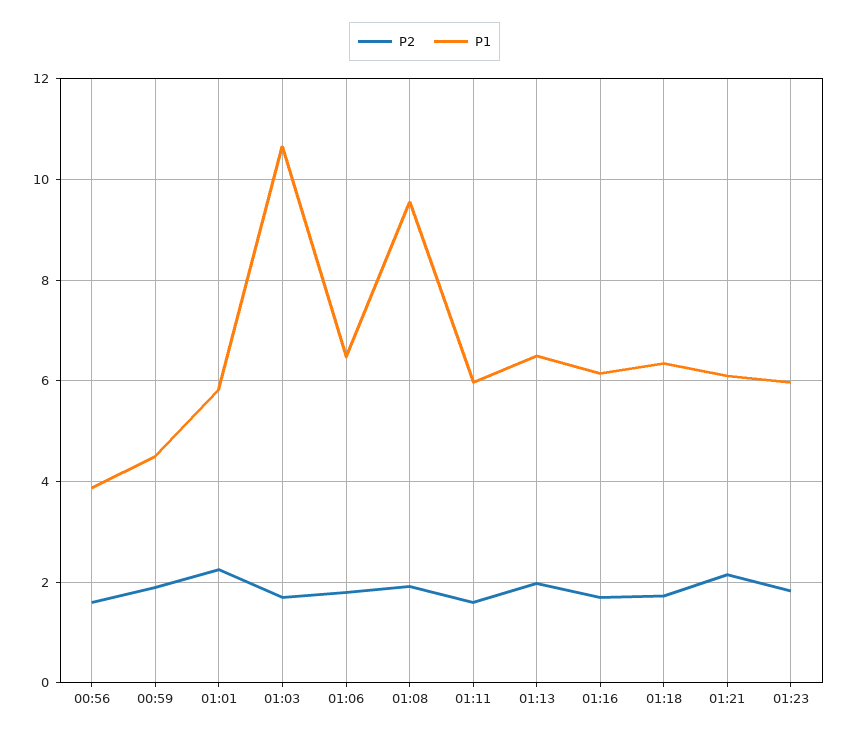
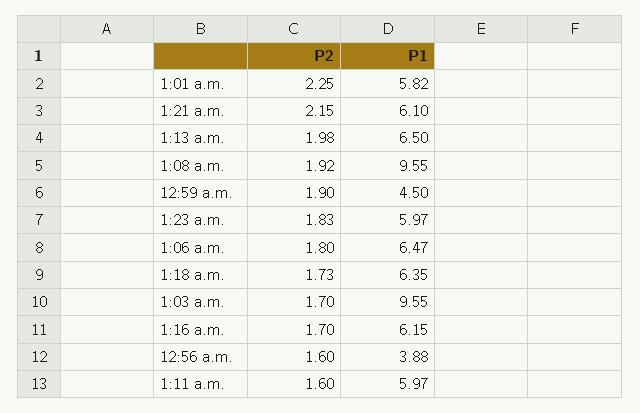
  {
    "P2": {
      "00:56": 1.6,
      "00:59": 1.9,
      "01:01": 2.25,
      "01:03": 1.7,
      "01:06": 1.8,
      "01:08": 1.92,
      "01:11": 1.6,
      "01:13": 1.98,
      "01:16": 1.7,
      "01:18": 1.73,
      "01:21": 2.15,
      "01:23": 1.83
    },
    "P1": {
      "00:56": 3.88,
      "00:59": 4.5,
      "01:01": 5.82,
-     "01:03": 10.6,
+     "01:03": 9.55,
      "01:06": 6.47,
      "01:08": 9.55,
      "01:11": 5.97,
      "01:13": 6.5,
      "01:16": 6.15,
      "01:18": 6.35,
      "01:21": 6.1,
      "01:23": 5.97
    }
  }

